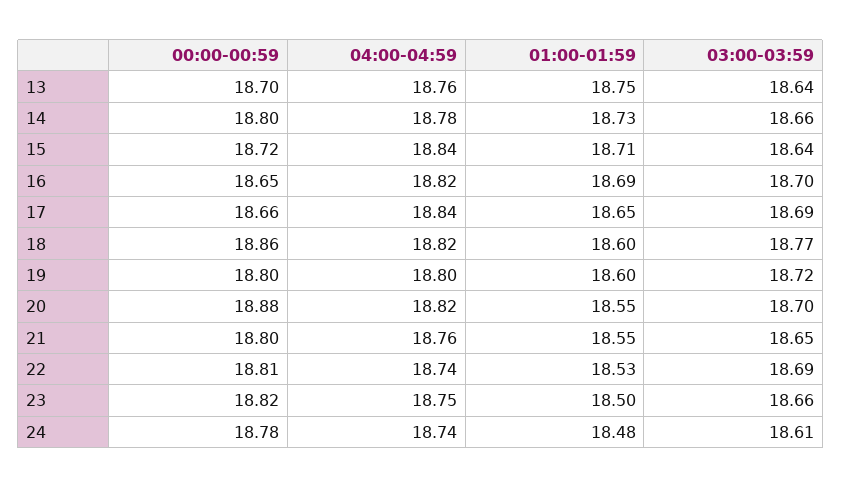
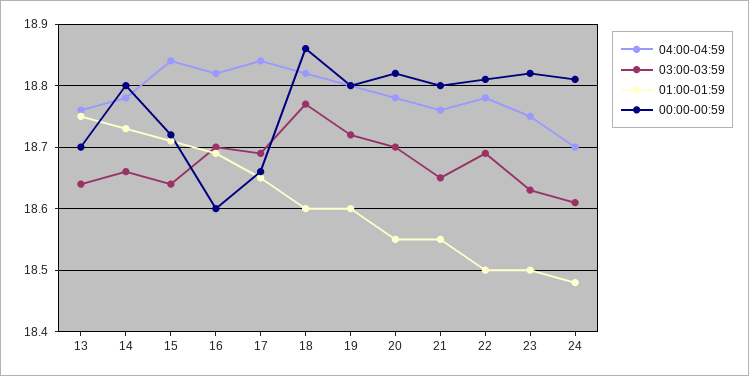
  {
    "00:00-00:59": {
      "13": 18.7,
      "14": 18.8,
      "15": 18.72,
-     "16": 18.65,
+     "16": 18.6,
      "17": 18.66,
      "18": 18.86,
      "19": 18.8,
-     "20": 18.88,
+     "20": 18.82,
      "21": 18.8,
      "22": 18.81,
      "23": 18.82,
-     "24": 18.78
+     "24": 18.81
    },
    "04:00-04:59": {
      "13": 18.76,
      "14": 18.78,
      "15": 18.84,
      "16": 18.82,
      "17": 18.84,
      "18": 18.82,
      "19": 18.8,
-     "20": 18.82,
+     "20": 18.78,
      "21": 18.76,
-     "22": 18.74,
+     "22": 18.78,
      "23": 18.75,
-     "24": 18.74
+     "24": 18.7
    },
    "01:00-01:59": {
      "13": 18.75,
      "14": 18.73,
      "15": 18.71,
      "16": 18.69,
      "17": 18.65,
      "18": 18.6,
      "19": 18.6,
      "20": 18.55,
      "21": 18.55,
-     "22": 18.53,
+     "22": 18.5,
      "23": 18.5,
      "24": 18.48
    },
    "03:00-03:59": {
      "13": 18.64,
      "14": 18.66,
      "15": 18.64,
      "16": 18.7,
      "17": 18.69,
      "18": 18.77,
      "19": 18.72,
      "20": 18.7,
      "21": 18.65,
      "22": 18.69,
-     "23": 18.66,
+     "23": 18.63,
      "24": 18.61
    }
  }

